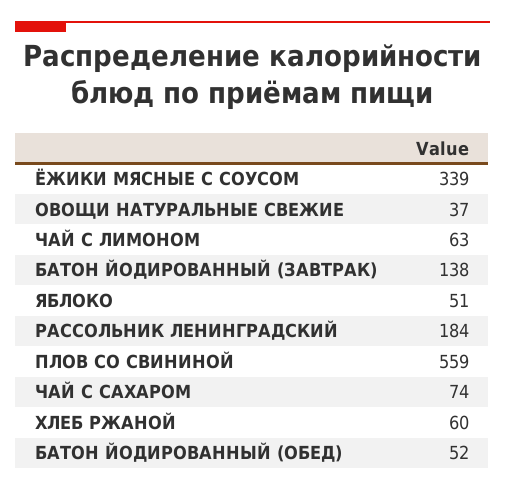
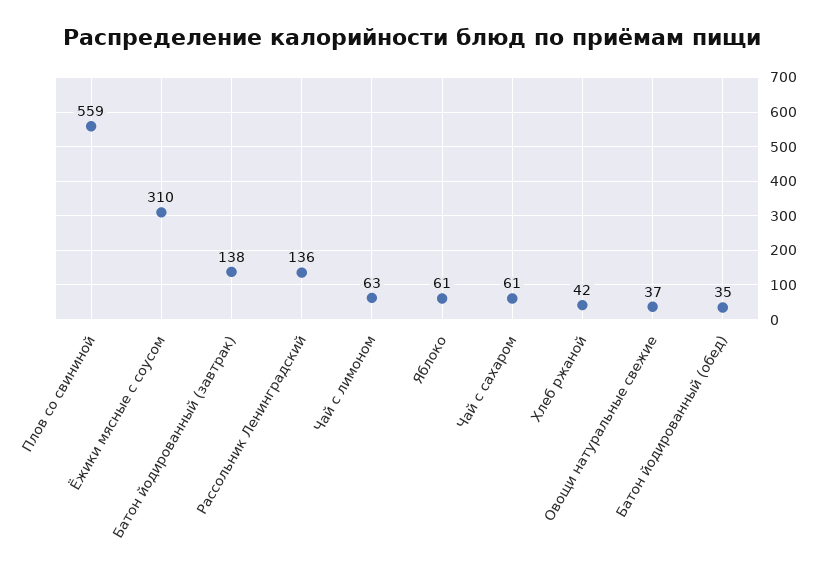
  {
-   "ЁЖИКИ МЯСНЫЕ С СОУСОМ": 339,
+   "ЁЖИКИ МЯСНЫЕ С СОУСОМ": 310,
    "ОВОЩИ НАТУРАЛЬНЫЕ СВЕЖИЕ": 37,
    "ЧАЙ С ЛИМОНОМ": 63,
    "БАТОН ЙОДИРОВАННЫЙ (ЗАВТРАК)": 138,
-   "ЯБЛОКО": 51,
+   "ЯБЛОКО": 61,
-   "РАССОЛЬНИК ЛЕНИНГРАДСКИЙ": 184,
+   "РАССОЛЬНИК ЛЕНИНГРАДСКИЙ": 136,
    "ПЛОВ СО СВИНИНОЙ": 559,
-   "ЧАЙ С САХАРОМ": 74,
+   "ЧАЙ С САХАРОМ": 61,
-   "ХЛЕБ РЖАНОЙ": 60,
+   "ХЛЕБ РЖАНОЙ": 42,
-   "БАТОН ЙОДИРОВАННЫЙ (ОБЕД)": 52
+   "БАТОН ЙОДИРОВАННЫЙ (ОБЕД)": 35
  }

